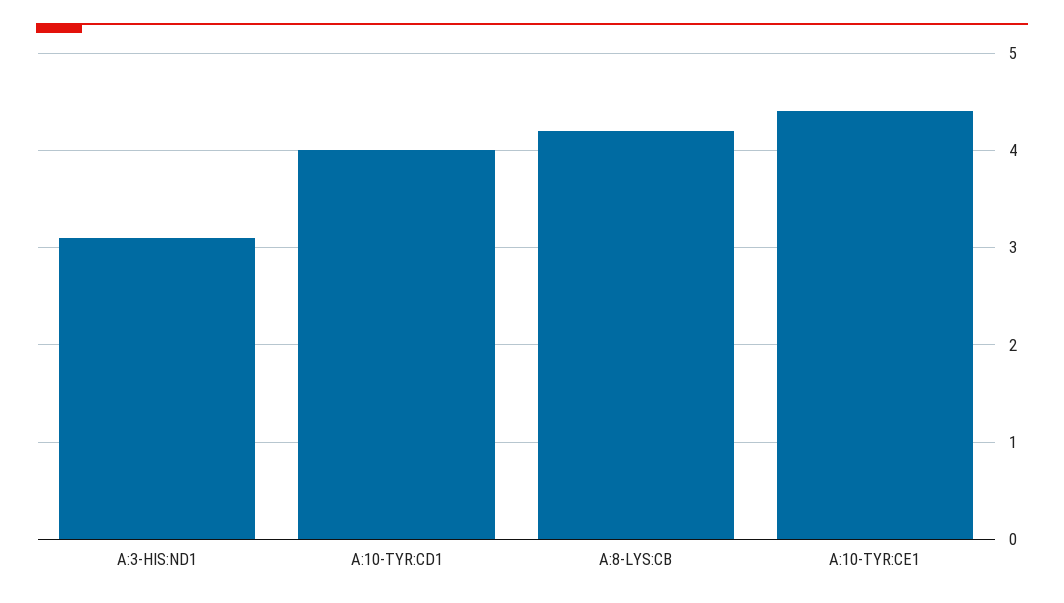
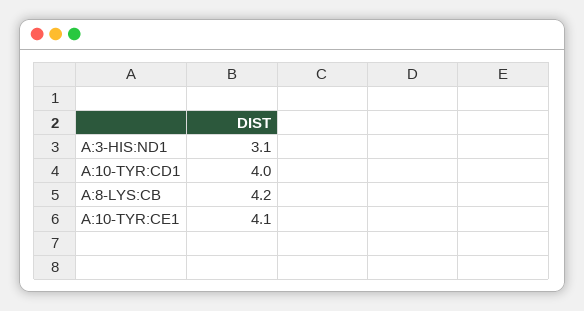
  {
    "A:3-HIS:ND1": 3.1,
    "A:10-TYR:CD1": 4,
    "A:8-LYS:CB": 4.2,
-   "A:10-TYR:CE1": 4.4
+   "A:10-TYR:CE1": 4.1
  }

